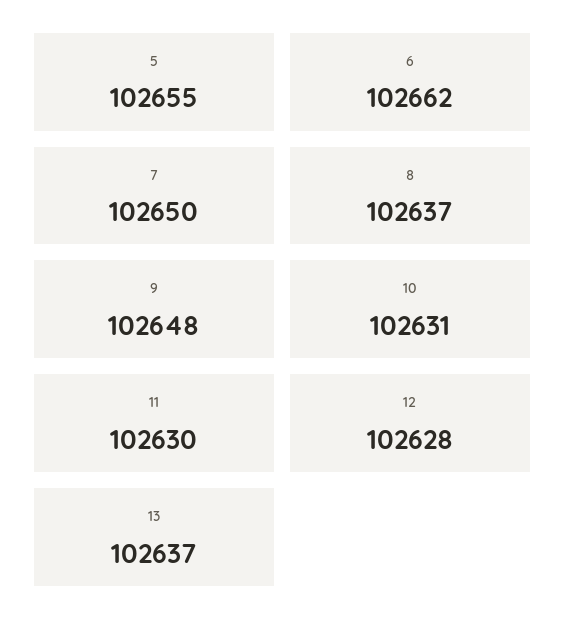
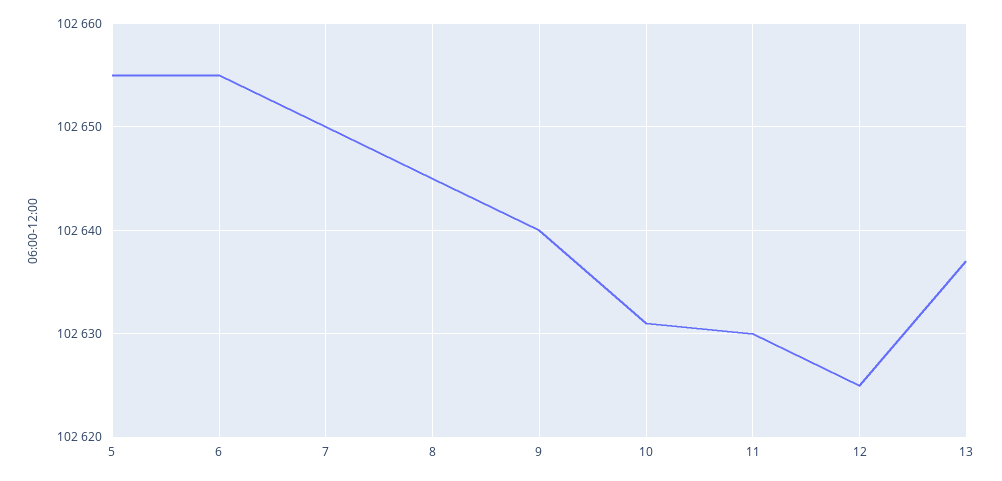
  {
    "5": 102655,
-   "6": 102662,
+   "6": 102655,
    "7": 102650,
-   "8": 102637,
+   "8": 102645,
-   "9": 102648,
+   "9": 102640,
    "10": 102631,
    "11": 102630,
-   "12": 102628,
+   "12": 102625,
    "13": 102637
  }

